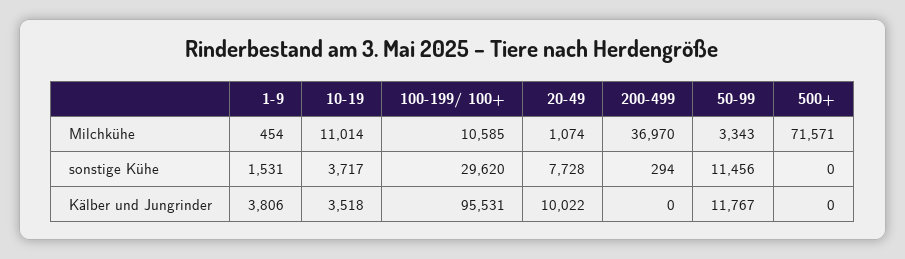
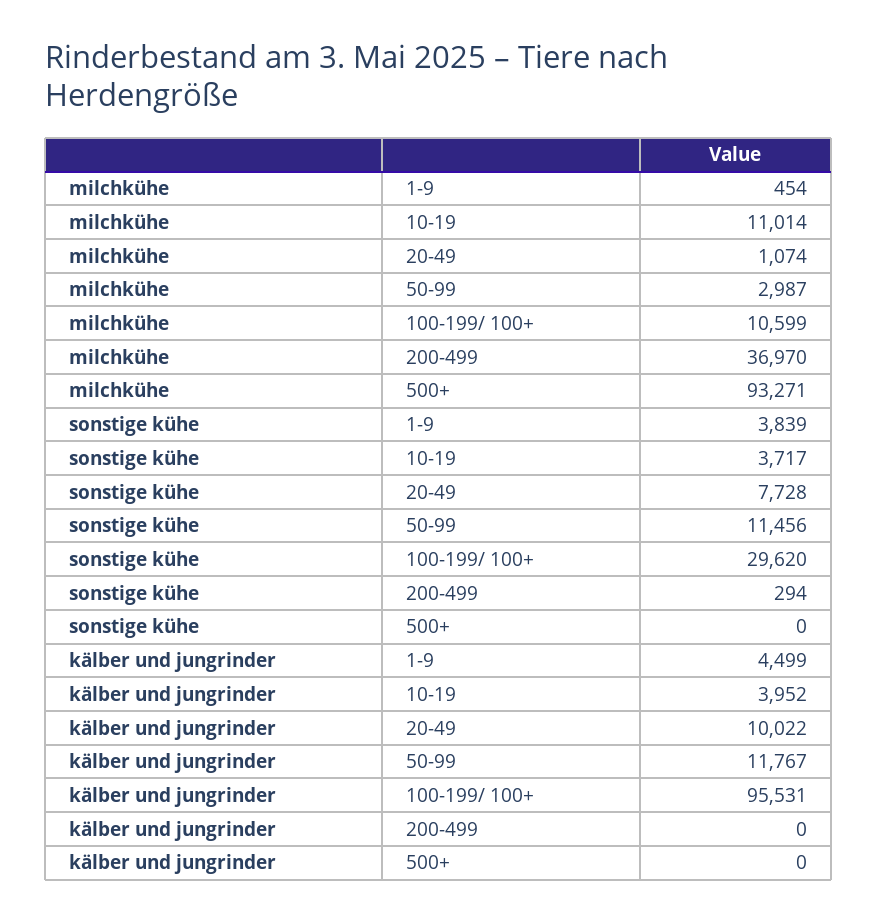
  {
    "1-9": {
      "Milchkühe": 454,
-     "sonstige Kühe": 1531,
+     "sonstige Kühe": 3839,
-     "Kälber und Jungrinder": 3806
+     "Kälber und Jungrinder": 4499
    },
    "10-19": {
      "Milchkühe": 11014,
      "sonstige Kühe": 3717,
-     "Kälber und Jungrinder": 3518
+     "Kälber und Jungrinder": 3952
    },
    "100-199/ 100+": {
-     "Milchkühe": 10585,
+     "Milchkühe": 10599,
      "sonstige Kühe": 29620,
      "Kälber und Jungrinder": 95531
    },
    "20-49": {
      "Milchkühe": 1074,
      "sonstige Kühe": 7728,
      "Kälber und Jungrinder": 10022
    },
    "200-499": {
      "Milchkühe": 36970,
      "sonstige Kühe": 294,
      "Kälber und Jungrinder": 0
    },
    "50-99": {
-     "Milchkühe": 3343,
+     "Milchkühe": 2987,
      "sonstige Kühe": 11456,
      "Kälber und Jungrinder": 11767
    },
    "500+": {
-     "Milchkühe": 71571,
+     "Milchkühe": 93271,
      "sonstige Kühe": 0,
      "Kälber und Jungrinder": 0
    }
  }

